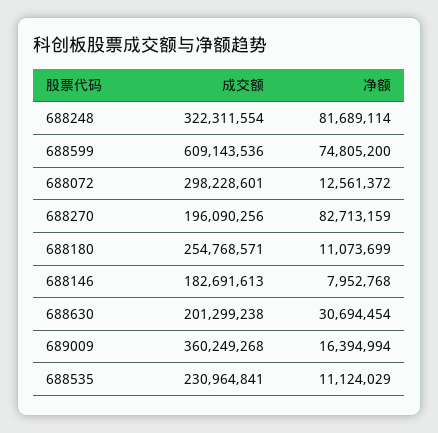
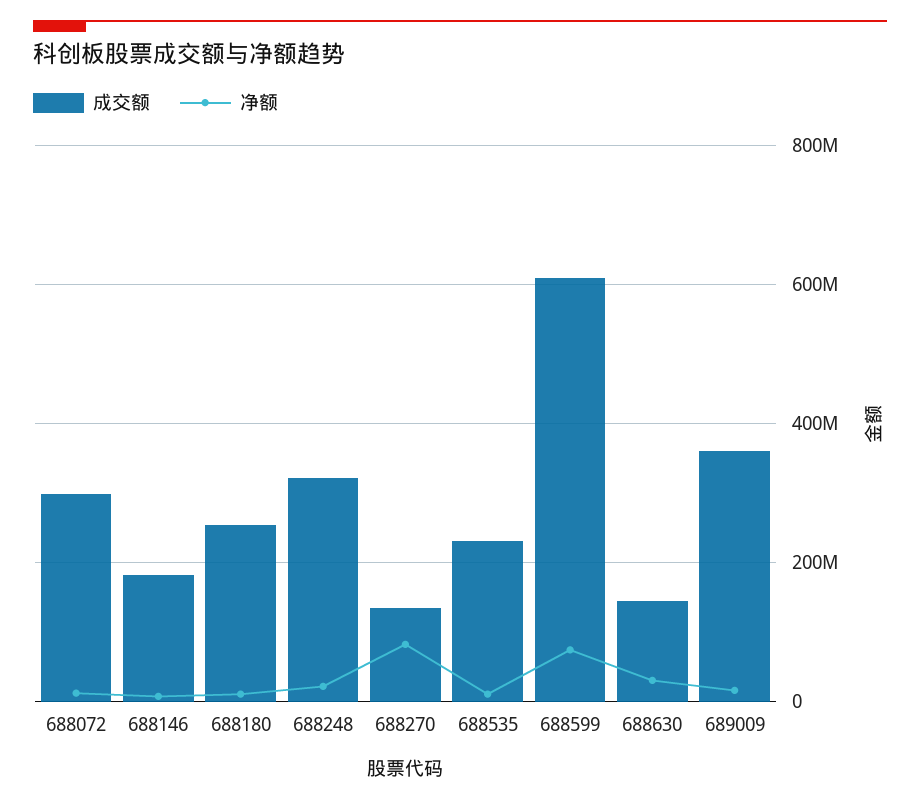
  {
    "成交额": {
      "688248": 322311554,
      "688599": 609143536,
      "688072": 298228601,
-     "688270": 196090256,
+     "688270": 140000000,
      "688180": 254768571,
      "688146": 182691613,
-     "688630": 201299238,
+     "688630": 140000000,
      "689009": 360249268,
      "688535": 230964841
    },
    "净额": {
-     "688248": 81689114,
+     "688248": 20000000,
      "688599": 74805200,
      "688072": 12561372,
      "688270": 82713159,
      "688180": 11073699,
      "688146": 7952768,
      "688630": 30694454,
      "689009": 16394994,
      "688535": 11124029
    }
  }

